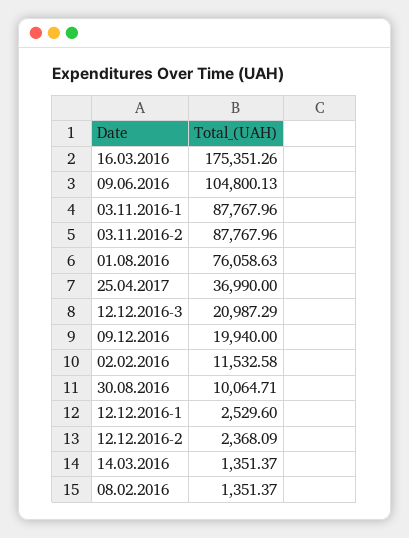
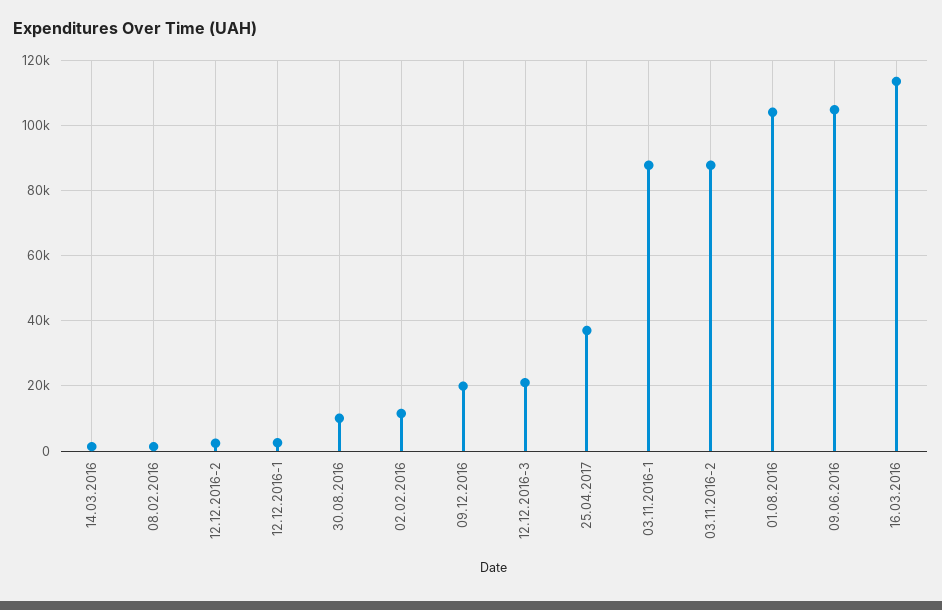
  {
-   "16.03.2016": 175351.26,
+   "16.03.2016": 114000,
    "09.06.2016": 104800.13,
    "03.11.2016-1": 87767.96,
    "03.11.2016-2": 87767.96,
-   "01.08.2016": 76058.63,
+   "01.08.2016": 104000,
    "25.04.2017": 36990,
    "12.12.2016-3": 20987.29,
    "09.12.2016": 19940,
    "02.02.2016": 11532.58,
    "30.08.2016": 10064.71,
    "12.12.2016-1": 2529.6,
    "12.12.2016-2": 2368.09,
    "14.03.2016": 1351.37,
    "08.02.2016": 1351.37
  }

